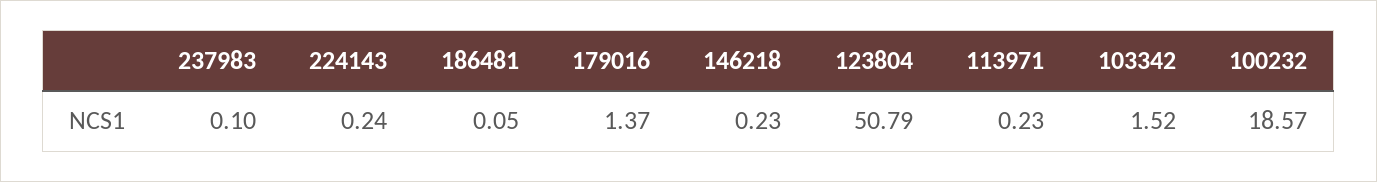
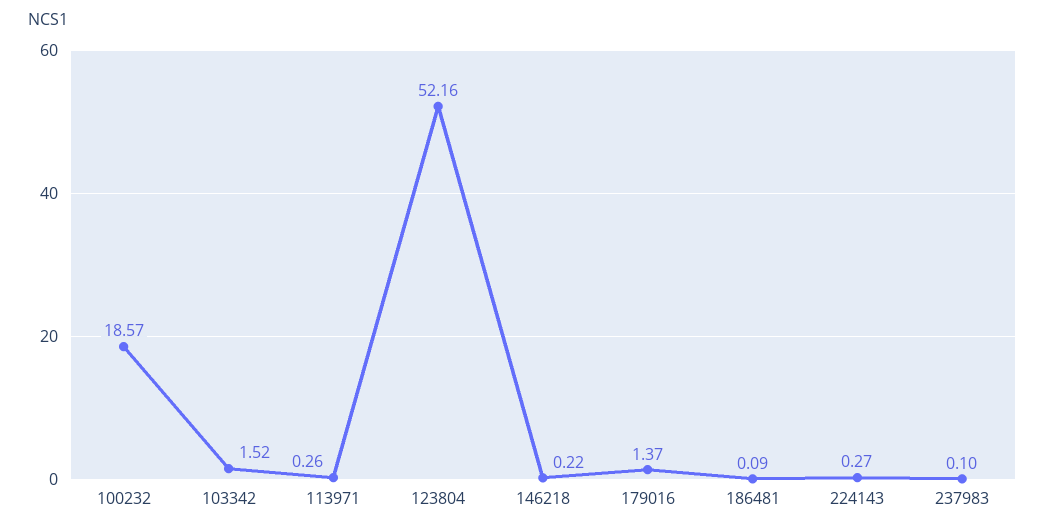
  {
    "237983": 0.1,
-   "224143": 0.24,
+   "224143": 0.27,
-   "186481": 0.05,
+   "186481": 0.09,
    "179016": 1.37,
-   "146218": 0.23,
+   "146218": 0.22,
-   "123804": 50.79,
+   "123804": 52.16,
-   "113971": 0.23,
+   "113971": 0.26,
    "103342": 1.52,
    "100232": 18.57
  }

